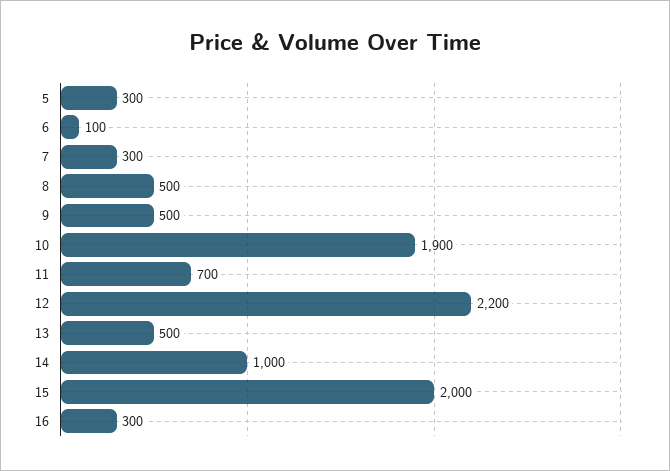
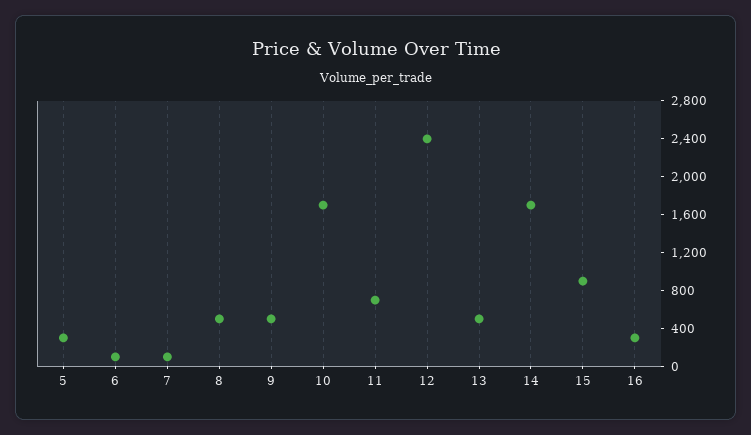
  {
    "5": 300,
    "6": 100,
-   "7": 300,
+   "7": 100,
    "8": 500,
    "9": 500,
-   "10": 1900,
+   "10": 1700,
    "11": 700,
-   "12": 2200,
+   "12": 2400,
    "13": 500,
-   "14": 1000,
+   "14": 1700,
-   "15": 2000,
+   "15": 900,
    "16": 300
  }

